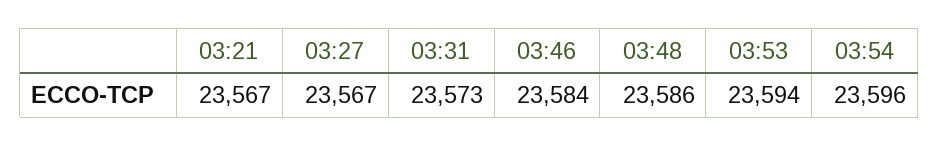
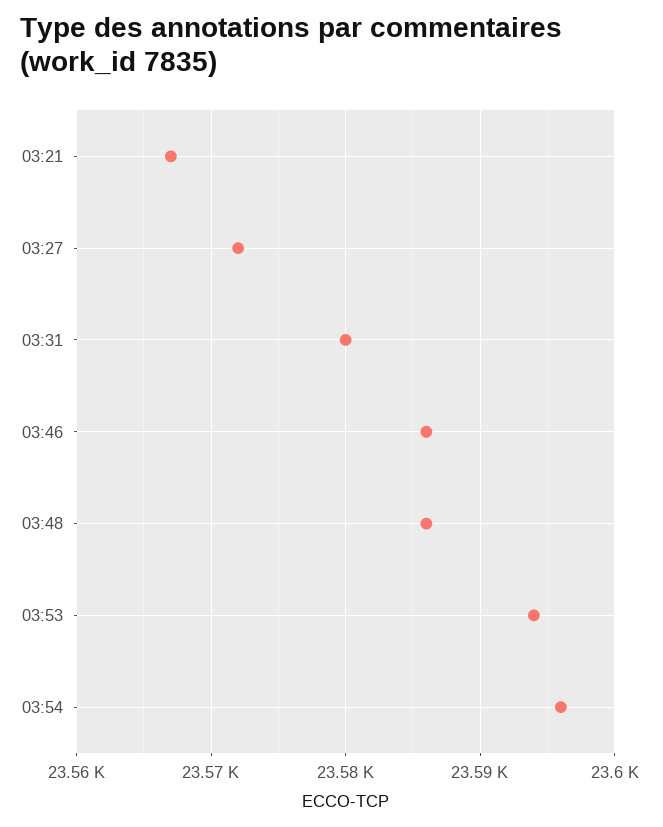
  {
    "03:21": 23567,
-   "03:27": 23567,
+   "03:27": 23572,
-   "03:31": 23573,
+   "03:31": 23580,
-   "03:46": 23584,
+   "03:46": 23586,
    "03:48": 23586,
    "03:53": 23594,
    "03:54": 23596
  }

